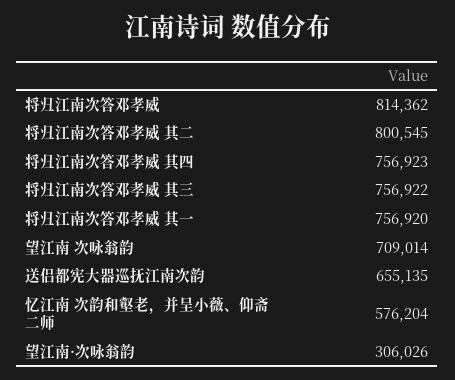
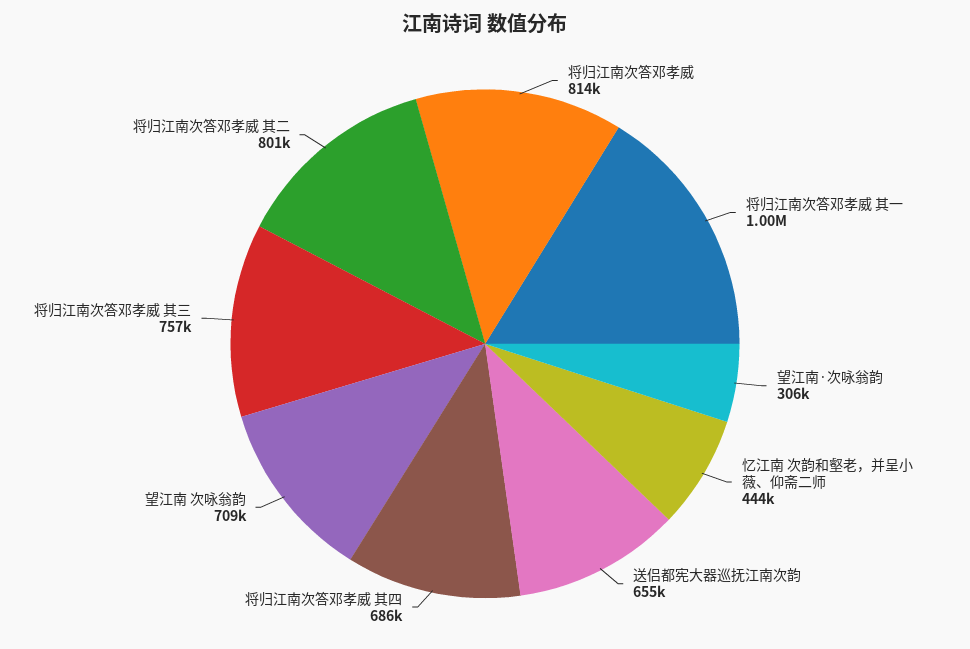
  {
    "将归江南次答邓孝威": 814362,
    "将归江南次答邓孝威 其二": 800545,
-   "将归江南次答邓孝威 其四": 756923,
+   "将归江南次答邓孝威 其四": 686000,
    "将归江南次答邓孝威 其三": 756922,
-   "将归江南次答邓孝威 其一": 756920,
+   "将归江南次答邓孝威 其一": 1000000,
    "望江南 次咏翁韵": 709014,
    "送侣都宪大器巡抚江南次韵": 655135,
-   "忆江南 次韵和壑老，并呈小薇、仰斋二师": 576204,
+   "忆江南 次韵和壑老，并呈小薇、仰斋二师": 444000,
    "望江南·次咏翁韵": 306026
  }

